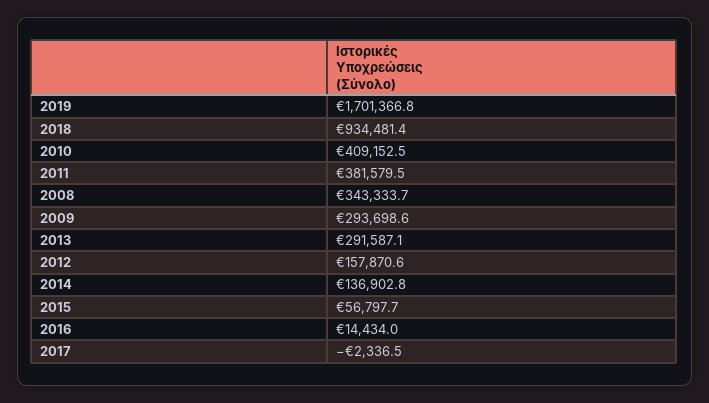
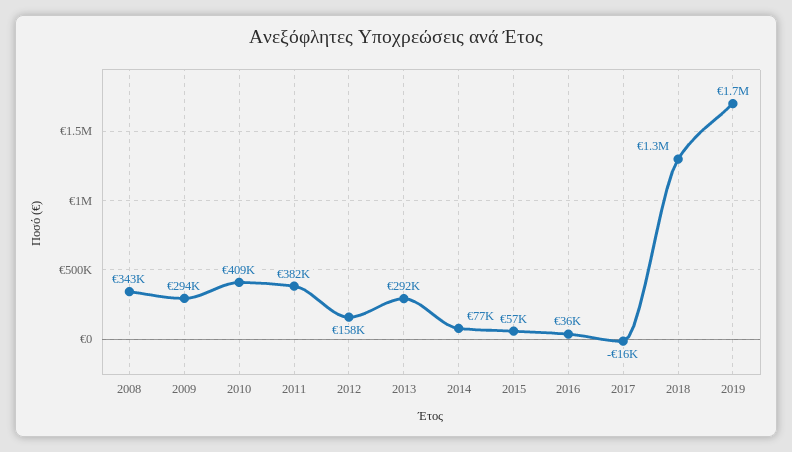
  {
    "2019": 1701366.8,
-   "2018": 934481.4,
+   "2018": 1300000,
    "2010": 409152.5,
    "2011": 381579.5,
    "2008": 343333.7,
    "2009": 293698.6,
    "2013": 291587.1,
    "2012": 157870.6,
-   "2014": 136902.8,
+   "2014": 77000,
    "2015": 56797.7,
-   "2016": 14434,
+   "2016": 36000,
-   "2017": -2336.5
+   "2017": -16000
  }

